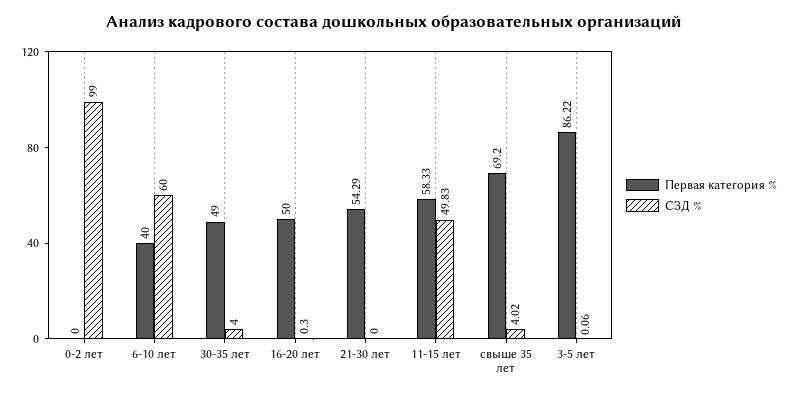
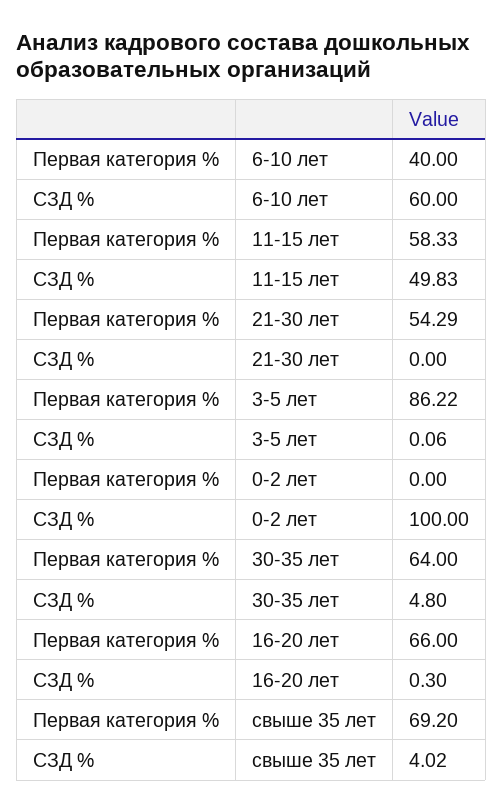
  {
    "Первая категория %": {
      "0-2 лет": 0,
      "6-10 лет": 40,
-     "30-35 лет": 49,
+     "30-35 лет": 64,
-     "16-20 лет": 50,
+     "16-20 лет": 66,
      "21-30 лет": 54.29,
      "11-15 лет": 58.33,
      "свыше 35 лет": 69.2,
      "3-5 лет": 86.22
    },
    "СЗД %": {
-     "0-2 лет": 99,
+     "0-2 лет": 100,
      "6-10 лет": 60,
-     "30-35 лет": 4,
+     "30-35 лет": 4.8,
      "16-20 лет": 0.3,
      "21-30 лет": 0,
      "11-15 лет": 49.83,
      "свыше 35 лет": 4.02,
      "3-5 лет": 0.06
    }
  }

